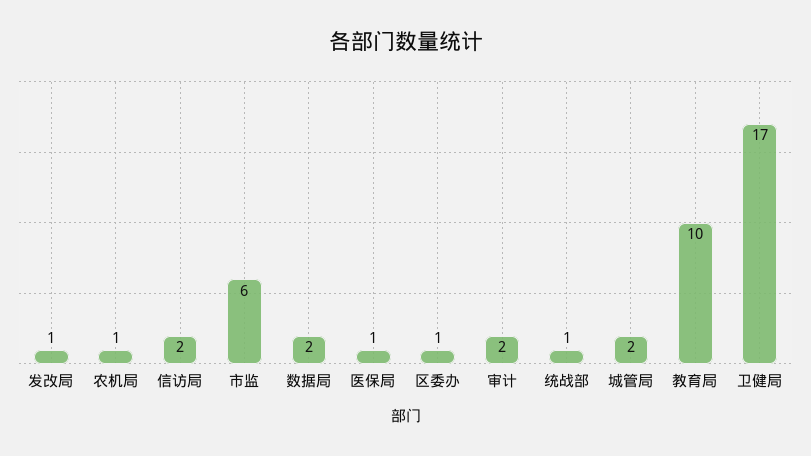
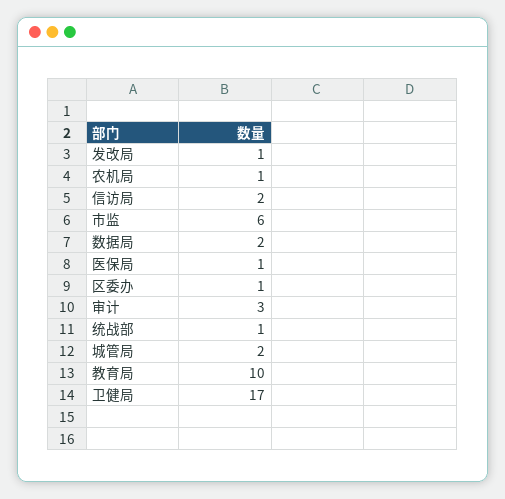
  {
    "发改局": 1,
    "农机局": 1,
    "信访局": 2,
    "市监": 6,
    "数据局": 2,
    "医保局": 1,
    "区委办": 1,
-   "审计": 2,
+   "审计": 3,
    "统战部": 1,
    "城管局": 2,
    "教育局": 10,
    "卫健局": 17
  }

